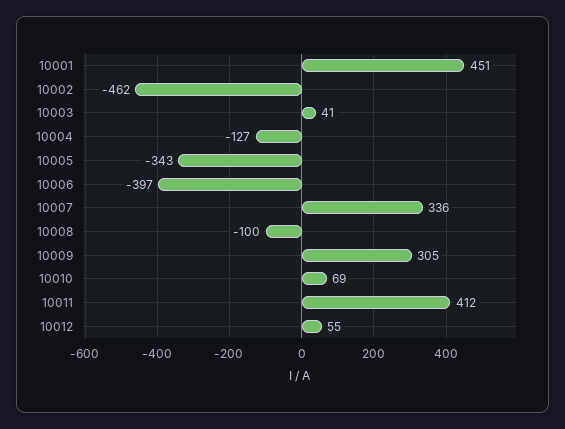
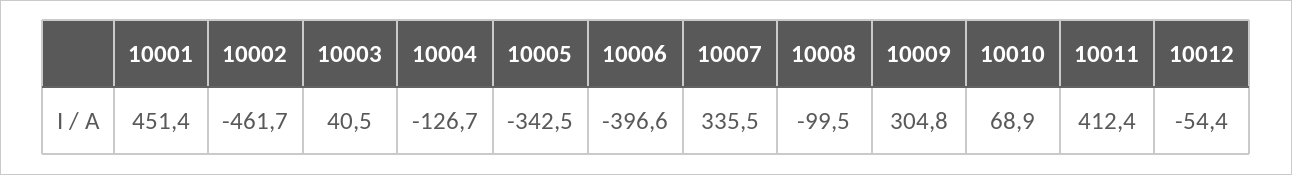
  {
    "10001": 451.4,
    "10002": -461.7,
    "10003": 40.5,
    "10004": -126.7,
    "10005": -342.5,
    "10006": -396.6,
    "10007": 335.5,
    "10008": -99.5,
    "10009": 304.8,
    "10010": 68.9,
    "10011": 412.4,
-   "10012": 55
+   "10012": -54.4
  }

